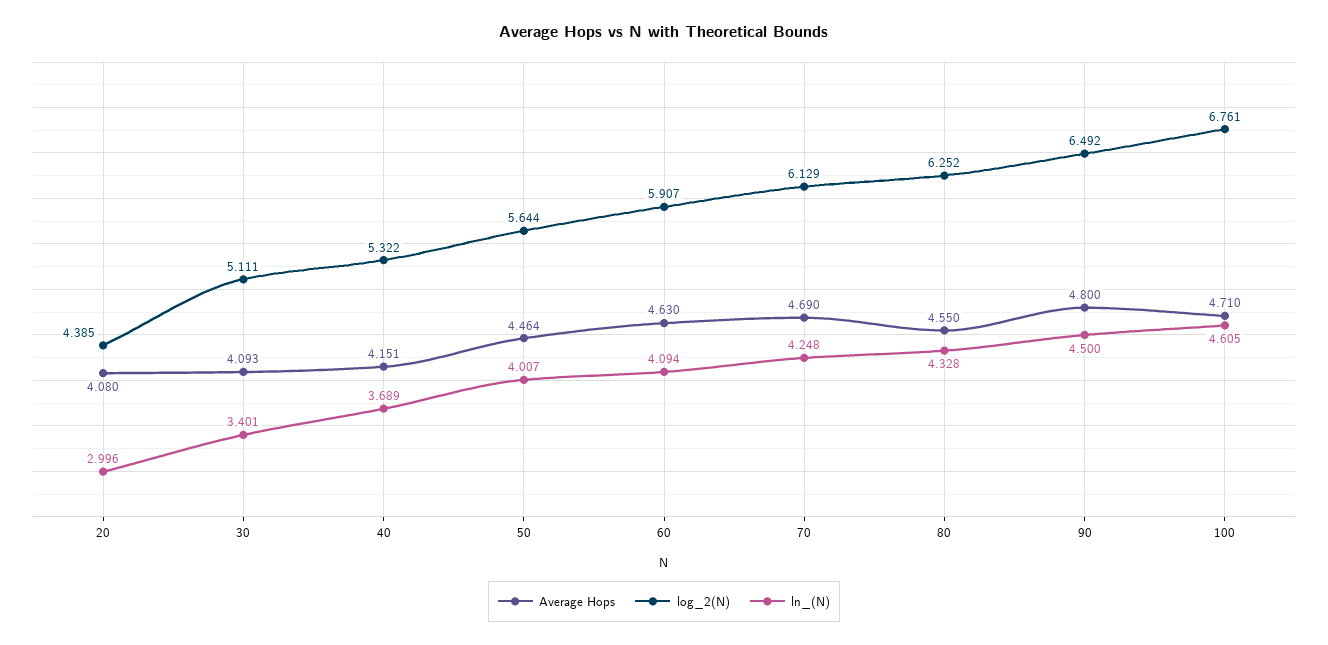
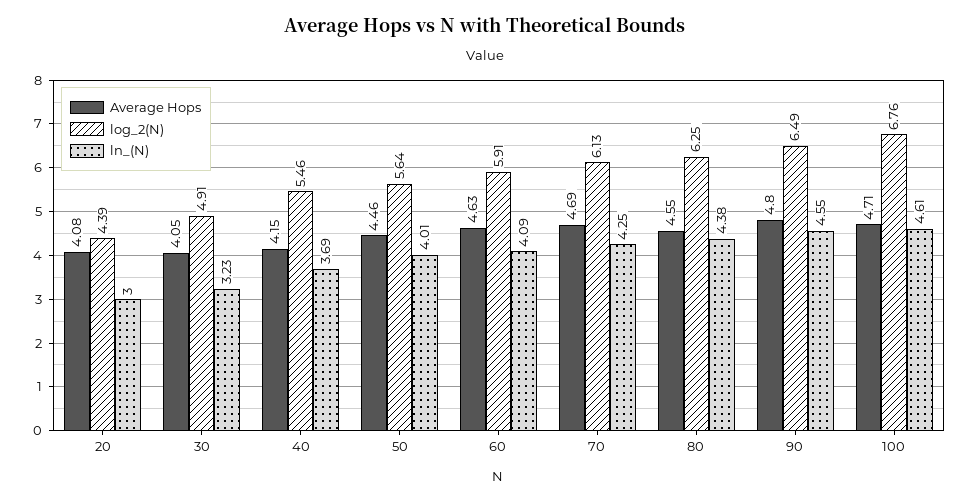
  {
    "Average Hops": {
      "20": 4.08,
-     "30": 4.093,
+     "30": 4.05,
      "40": 4.151,
      "50": 4.464,
      "60": 4.63,
      "70": 4.69,
      "80": 4.55,
      "90": 4.8,
      "100": 4.71
    },
    "log_2(N)": {
      "20": 4.385,
-     "30": 5.111,
+     "30": 4.91,
-     "40": 5.322,
+     "40": 5.46,
      "50": 5.644,
      "60": 5.907,
      "70": 6.129,
      "80": 6.252,
      "90": 6.492,
      "100": 6.761
    },
    "ln_(N)": {
      "20": 2.996,
-     "30": 3.401,
+     "30": 3.23,
      "40": 3.689,
      "50": 4.007,
      "60": 4.094,
      "70": 4.248,
-     "80": 4.328,
+     "80": 4.38,
-     "90": 4.5,
+     "90": 4.55,
      "100": 4.605
    }
  }

